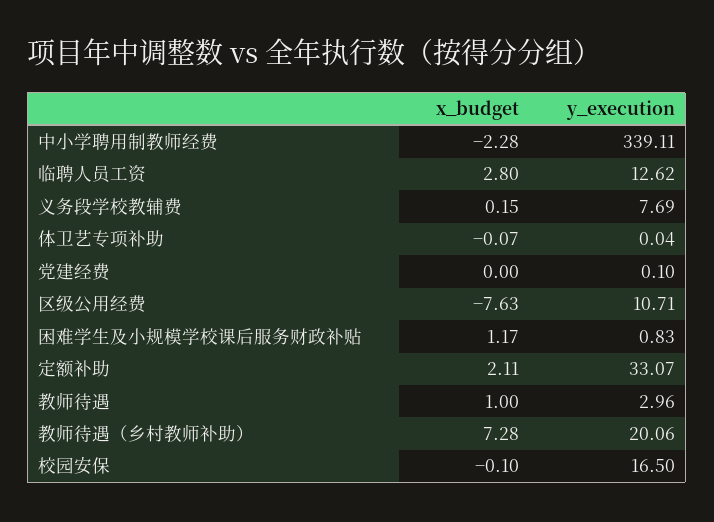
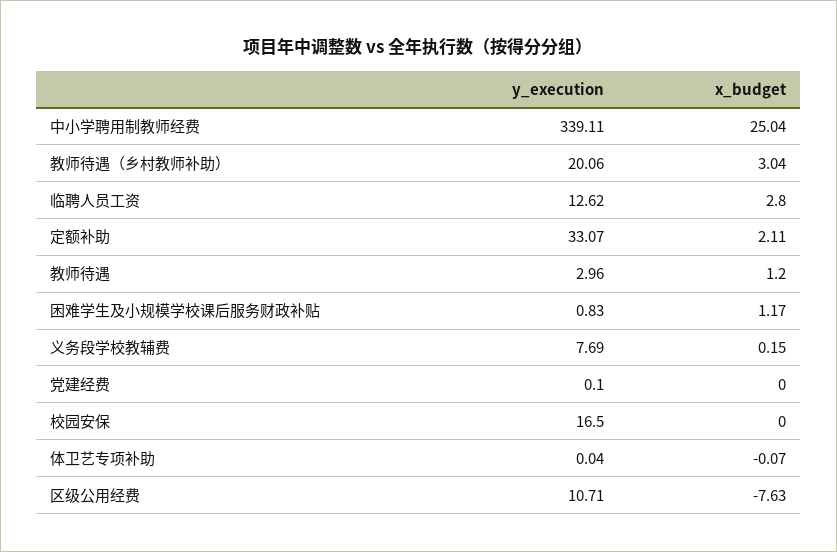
  {
    "x_budget": {
-     "中小学聘用制教师经费": -2.28,
+     "中小学聘用制教师经费": 25.04,
      "临聘人员工资": 2.8,
      "义务段学校教辅费": 0.15,
      "体卫艺专项补助": -0.07,
      "党建经费": 0,
      "区级公用经费": -7.63,
      "困难学生及小规模学校课后服务财政补贴": 1.17,
      "定额补助": 2.11,
-     "教师待遇": 1,
+     "教师待遇": 1.2,
-     "教师待遇（乡村教师补助）": 7.28,
+     "教师待遇（乡村教师补助）": 3.04,
-     "校园安保": -0.1
+     "校园安保": 0
    },
    "y_execution": {
      "中小学聘用制教师经费": 339.11,
      "临聘人员工资": 12.62,
      "义务段学校教辅费": 7.69,
      "体卫艺专项补助": 0.04,
      "党建经费": 0.1,
      "区级公用经费": 10.71,
      "困难学生及小规模学校课后服务财政补贴": 0.83,
      "定额补助": 33.07,
      "教师待遇": 2.96,
      "教师待遇（乡村教师补助）": 20.06,
      "校园安保": 16.5
    }
  }

